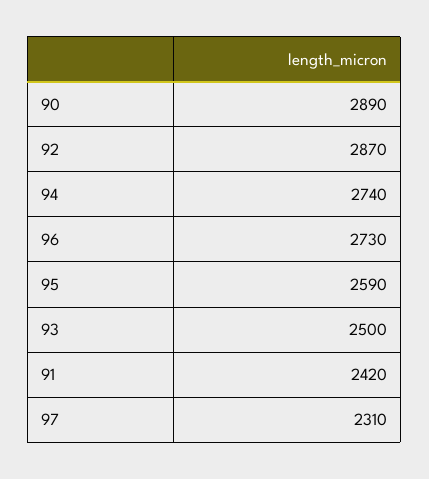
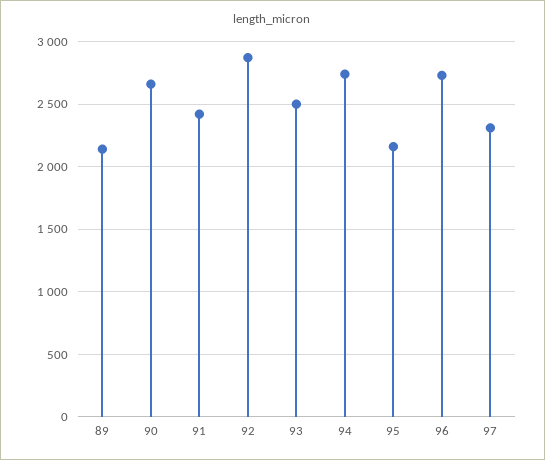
  {
-   "90": 2890,
+   "90": 2650,
    "92": 2870,
    "94": 2740,
    "96": 2730,
-   "95": 2590,
+   "95": 2150,
    "93": 2500,
    "91": 2420,
-   "97": 2310
+   "97": 2310,
+   "89": 2150
  }

